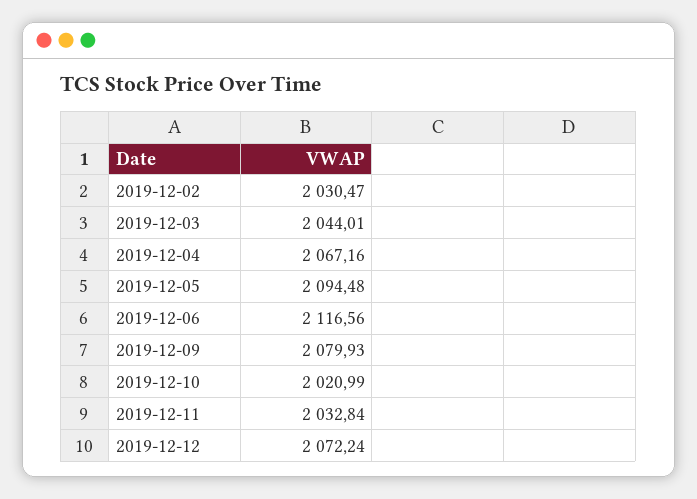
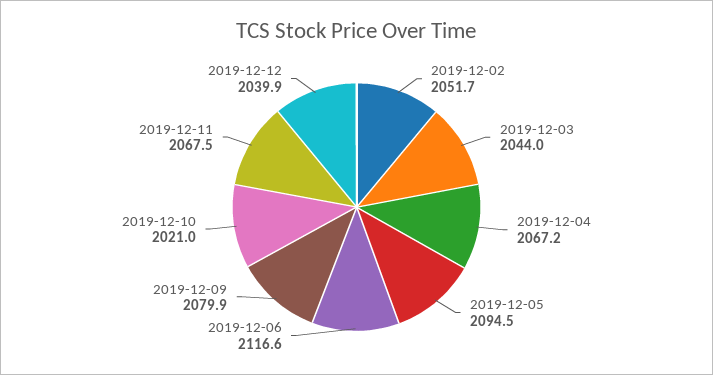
  {
-   "2019-12-02": 2030.47,
+   "2019-12-02": 2051.7,
    "2019-12-03": 2044.01,
    "2019-12-04": 2067.16,
    "2019-12-05": 2094.48,
    "2019-12-06": 2116.56,
    "2019-12-09": 2079.93,
    "2019-12-10": 2020.99,
-   "2019-12-11": 2032.84,
+   "2019-12-11": 2067.5,
-   "2019-12-12": 2072.24
+   "2019-12-12": 2039.9
  }

